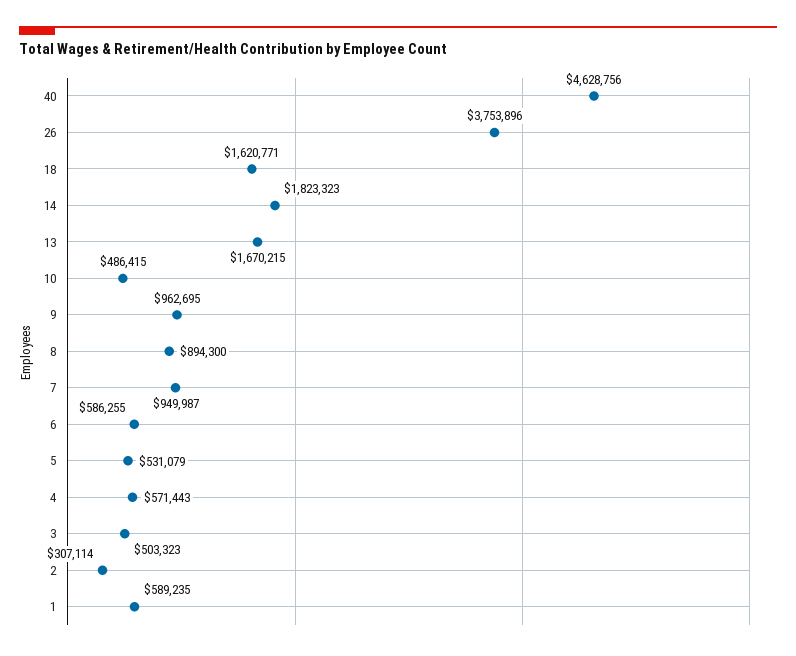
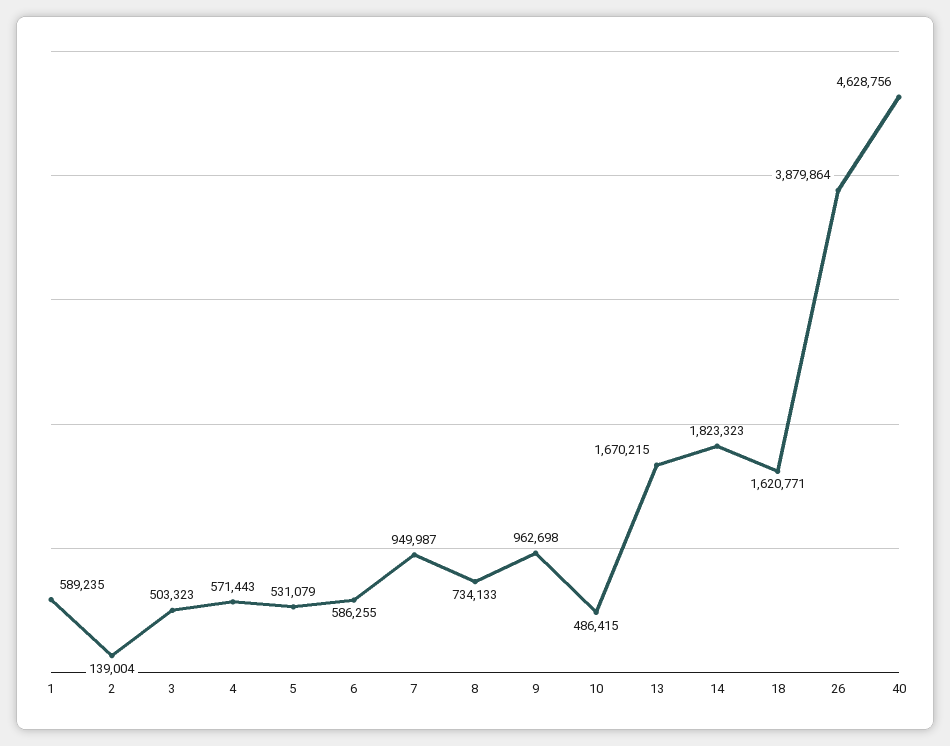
  {
    "40": 4628756,
-   "26": 3753896,
+   "26": 3879864,
    "18": 1620771,
    "14": 1823323,
    "13": 1670215,
    "10": 486415,
-   "9": 962695,
+   "9": 962698,
-   "8": 894300,
+   "8": 734133,
    "7": 949987,
    "6": 586255,
    "5": 531079,
    "4": 571443,
    "3": 503323,
-   "2": 307114,
+   "2": 139004,
    "1": 589235
  }

